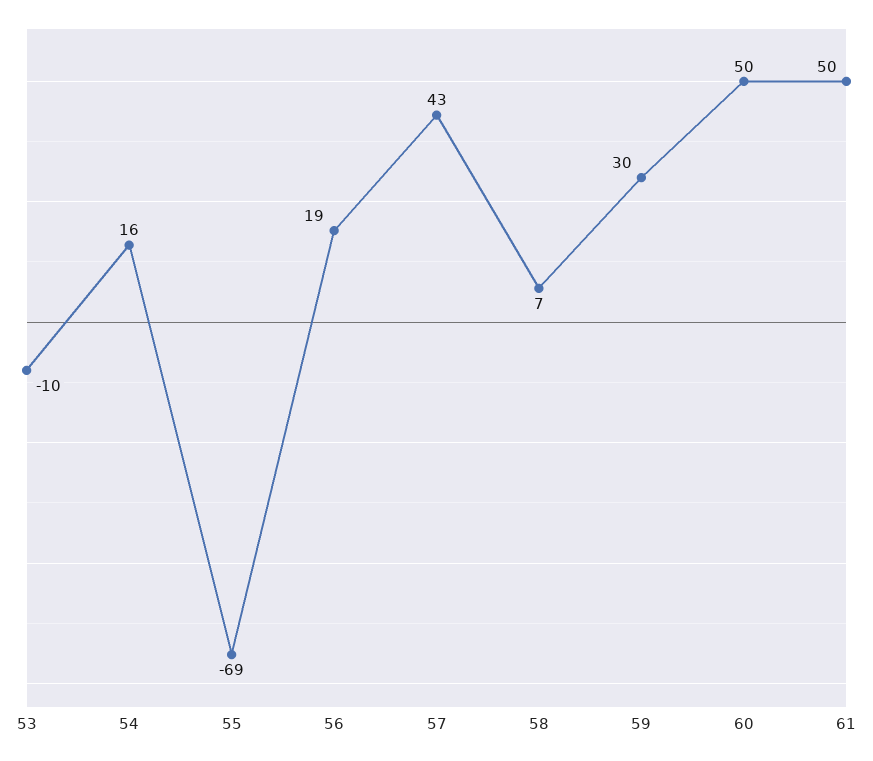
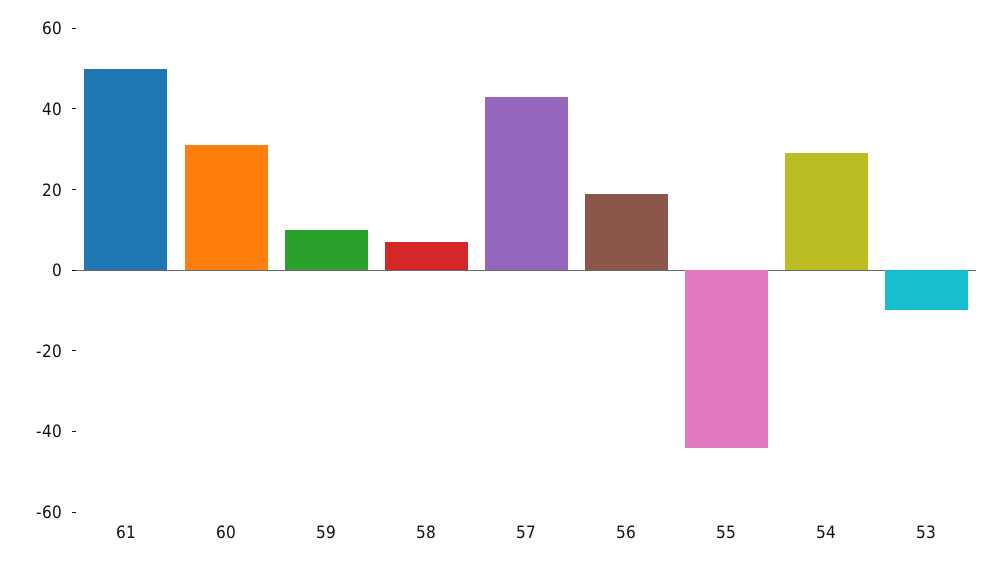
  {
    "53": -10,
-   "54": 16,
+   "54": 30,
-   "55": -69,
+   "55": -45,
    "56": 19,
    "57": 43,
    "58": 7,
-   "59": 30,
+   "59": 10,
-   "60": 50,
+   "60": 30,
    "61": 50
  }

